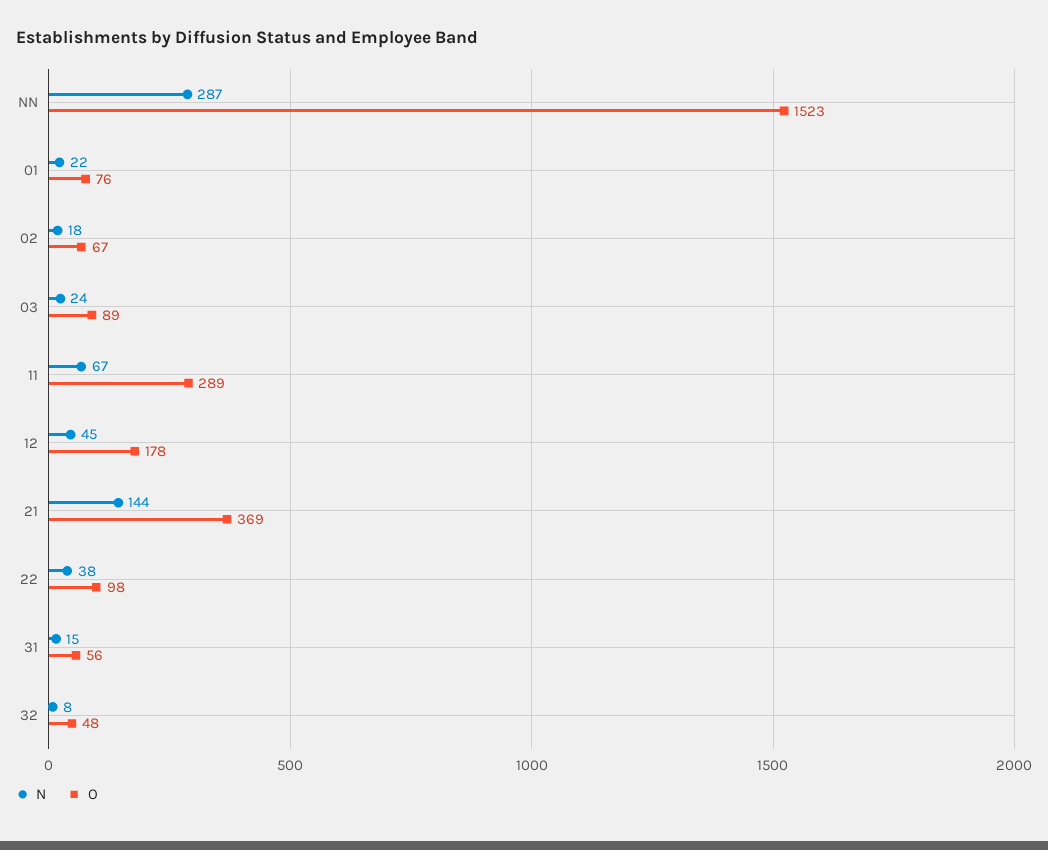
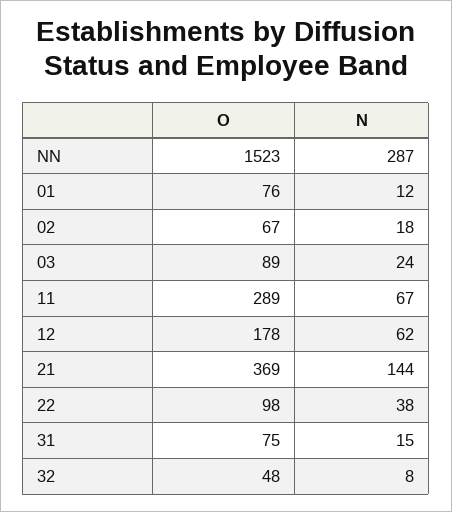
  {
    "N": {
      "NN": 287,
-     "01": 22,
+     "01": 12,
      "02": 18,
      "03": 24,
      "11": 67,
-     "12": 45,
+     "12": 62,
      "21": 144,
      "22": 38,
      "31": 15,
      "32": 8
    },
    "O": {
      "NN": 1523,
      "01": 76,
      "02": 67,
      "03": 89,
      "11": 289,
      "12": 178,
      "21": 369,
      "22": 98,
-     "31": 56,
+     "31": 75,
      "32": 48
    }
  }

